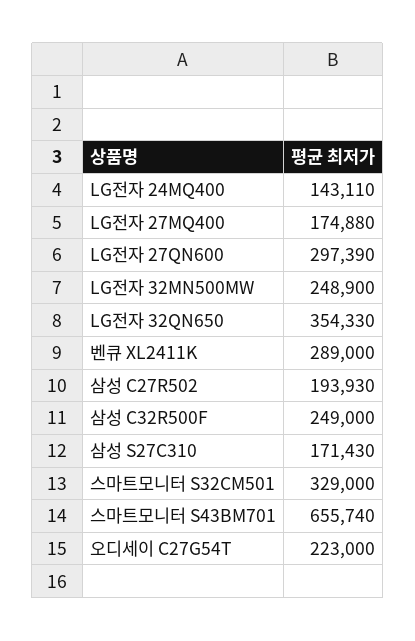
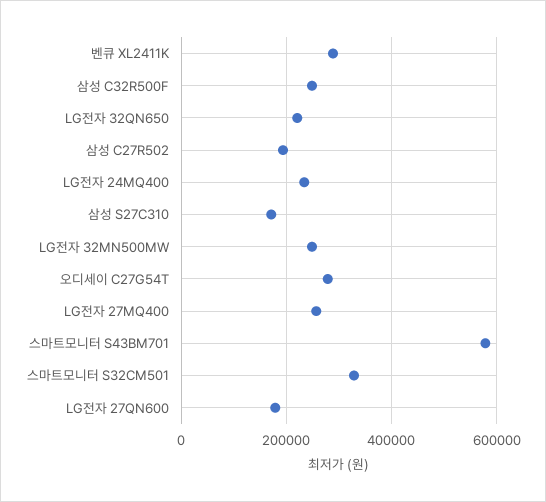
  {
-   "LG전자 24MQ400": 143110,
+   "LG전자 24MQ400": 240000,
-   "LG전자 27MQ400": 174880,
+   "LG전자 27MQ400": 260000,
-   "LG전자 27QN600": 297390,
+   "LG전자 27QN600": 180000,
    "LG전자 32MN500MW": 248900,
-   "LG전자 32QN650": 354330,
+   "LG전자 32QN650": 220000,
    "벤큐 XL2411K": 289000,
    "삼성 C27R502": 193930,
    "삼성 C32R500F": 249000,
    "삼성 S27C310": 171430,
    "스마트모니터 S32CM501": 329000,
-   "스마트모니터 S43BM701": 655740,
+   "스마트모니터 S43BM701": 580000,
-   "오디세이 C27G54T": 223000
+   "오디세이 C27G54T": 280000
  }

